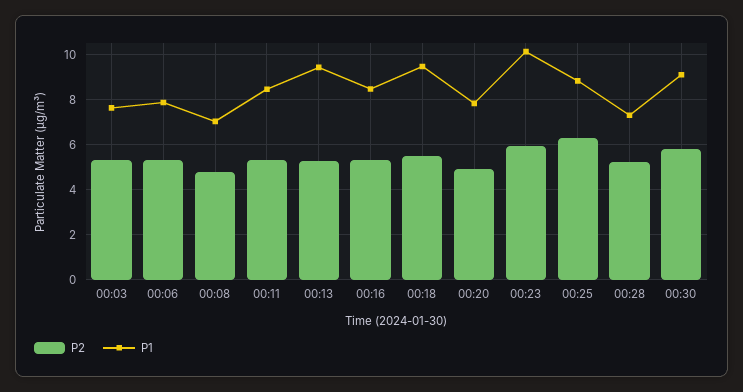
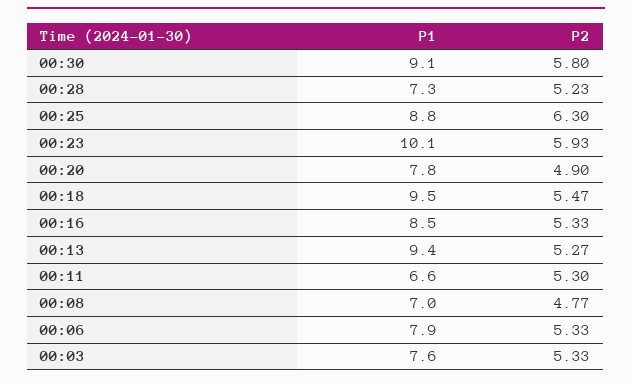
  {
    "P2": {
      "00:03": 5.33,
      "00:06": 5.33,
      "00:08": 4.77,
      "00:11": 5.3,
      "00:13": 5.27,
      "00:16": 5.33,
      "00:18": 5.47,
      "00:20": 4.9,
      "00:23": 5.93,
      "00:25": 6.3,
      "00:28": 5.23,
      "00:30": 5.8
    },
    "P1": {
      "00:03": 7.6,
      "00:06": 7.9,
      "00:08": 7,
-     "00:11": 8.5,
+     "00:11": 6.6,
      "00:13": 9.4,
      "00:16": 8.5,
      "00:18": 9.5,
      "00:20": 7.8,
      "00:23": 10.1,
      "00:25": 8.8,
      "00:28": 7.3,
      "00:30": 9.1
    }
  }

